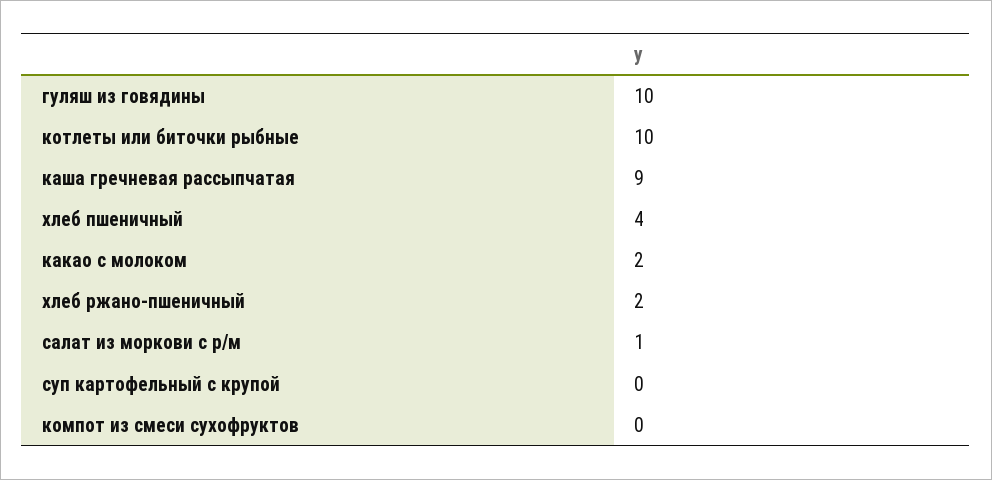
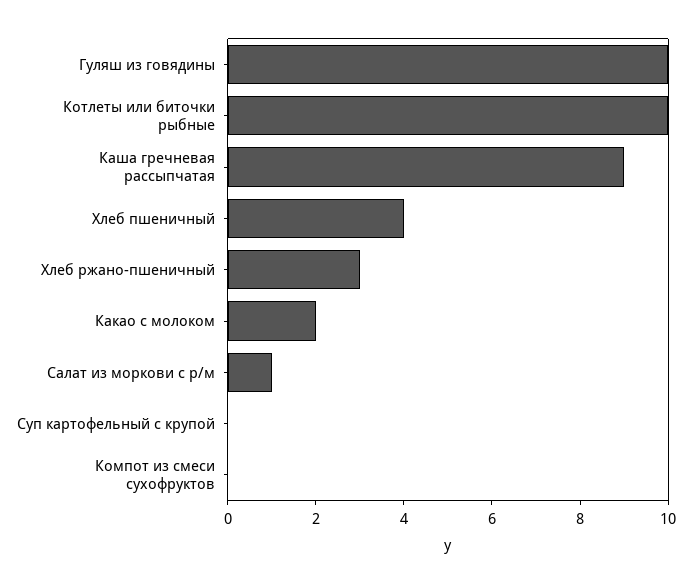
  {
    "гуляш из говядины": 10,
    "котлеты или биточки рыбные": 10,
    "каша гречневая рассыпчатая": 9,
    "хлеб пшеничный": 4,
    "какао с молоком": 2,
-   "хлеб ржано-пшеничный": 2,
+   "хлеб ржано-пшеничный": 3,
    "салат из моркови с р/м": 1,
    "суп картофельный с крупой": 0,
    "компот из смеси сухофруктов": 0
  }

